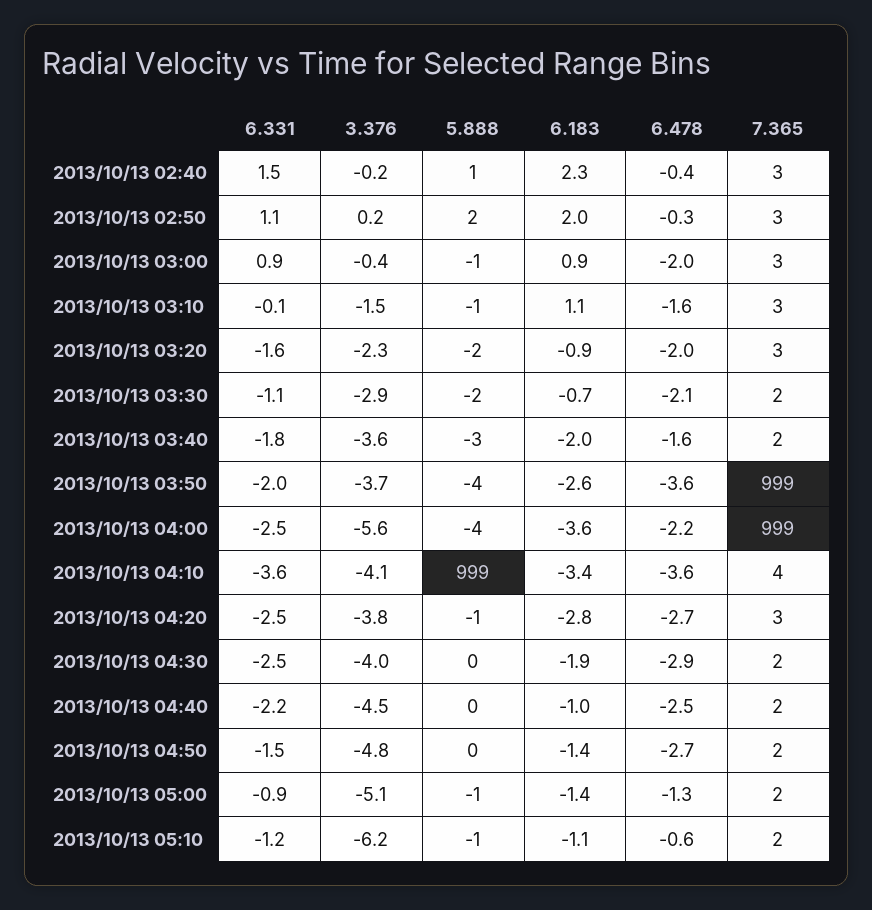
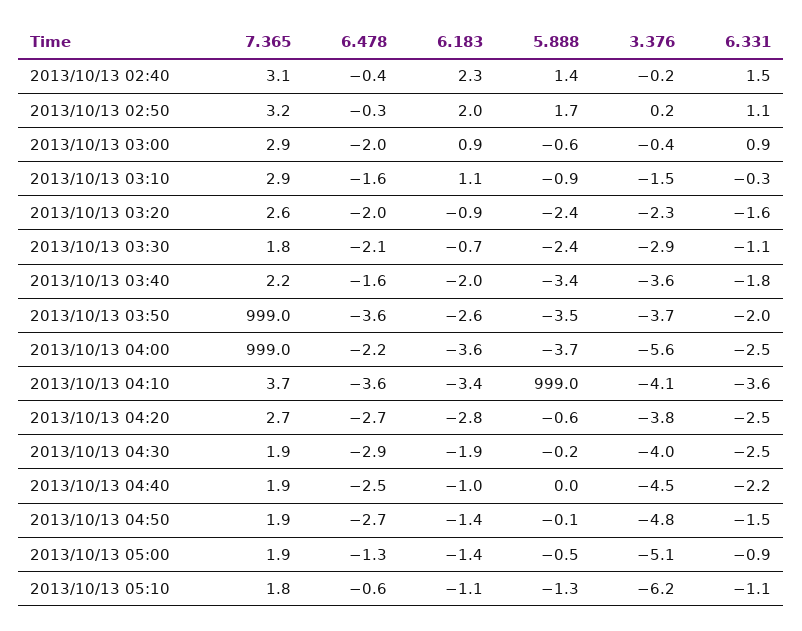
  {
    "6.331": {
      "2013/10/13 02:40": 1.5,
      "2013/10/13 02:50": 1.1,
      "2013/10/13 03:00": 0.9,
-     "2013/10/13 03:10": -0.1,
+     "2013/10/13 03:10": -0.3,
      "2013/10/13 03:20": -1.6,
      "2013/10/13 03:30": -1.1,
      "2013/10/13 03:40": -1.8,
      "2013/10/13 03:50": -2,
      "2013/10/13 04:00": -2.5,
      "2013/10/13 04:10": -3.6,
      "2013/10/13 04:20": -2.5,
      "2013/10/13 04:30": -2.5,
      "2013/10/13 04:40": -2.2,
      "2013/10/13 04:50": -1.5,
      "2013/10/13 05:00": -0.9,
-     "2013/10/13 05:10": -1.2
+     "2013/10/13 05:10": -1.1
    },
    "3.376": {
      "2013/10/13 02:40": -0.2,
      "2013/10/13 02:50": 0.2,
      "2013/10/13 03:00": -0.4,
      "2013/10/13 03:10": -1.5,
      "2013/10/13 03:20": -2.3,
      "2013/10/13 03:30": -2.9,
      "2013/10/13 03:40": -3.6,
      "2013/10/13 03:50": -3.7,
      "2013/10/13 04:00": -5.6,
      "2013/10/13 04:10": -4.1,
      "2013/10/13 04:20": -3.8,
      "2013/10/13 04:30": -4,
      "2013/10/13 04:40": -4.5,
      "2013/10/13 04:50": -4.8,
      "2013/10/13 05:00": -5.1,
      "2013/10/13 05:10": -6.2
    },
    "5.888": {
      "2013/10/13 02:40": 1.4,
      "2013/10/13 02:50": 1.7,
      "2013/10/13 03:00": -0.6,
      "2013/10/13 03:10": -0.9,
      "2013/10/13 03:20": -2.4,
      "2013/10/13 03:30": -2.4,
      "2013/10/13 03:40": -3.4,
      "2013/10/13 03:50": -3.5,
      "2013/10/13 04:00": -3.7,
      "2013/10/13 04:10": 999,
      "2013/10/13 04:20": -0.6,
      "2013/10/13 04:30": -0.2,
      "2013/10/13 04:40": 0,
      "2013/10/13 04:50": -0.1,
      "2013/10/13 05:00": -0.5,
      "2013/10/13 05:10": -1.3
    },
    "6.183": {
      "2013/10/13 02:40": 2.3,
      "2013/10/13 02:50": 2,
      "2013/10/13 03:00": 0.9,
      "2013/10/13 03:10": 1.1,
      "2013/10/13 03:20": -0.9,
      "2013/10/13 03:30": -0.7,
      "2013/10/13 03:40": -2,
      "2013/10/13 03:50": -2.6,
      "2013/10/13 04:00": -3.6,
      "2013/10/13 04:10": -3.4,
      "2013/10/13 04:20": -2.8,
      "2013/10/13 04:30": -1.9,
      "2013/10/13 04:40": -1,
      "2013/10/13 04:50": -1.4,
      "2013/10/13 05:00": -1.4,
      "2013/10/13 05:10": -1.1
    },
    "6.478": {
      "2013/10/13 02:40": -0.4,
      "2013/10/13 02:50": -0.3,
      "2013/10/13 03:00": -2,
      "2013/10/13 03:10": -1.6,
      "2013/10/13 03:20": -2,
      "2013/10/13 03:30": -2.1,
      "2013/10/13 03:40": -1.6,
      "2013/10/13 03:50": -3.6,
      "2013/10/13 04:00": -2.2,
      "2013/10/13 04:10": -3.6,
      "2013/10/13 04:20": -2.7,
      "2013/10/13 04:30": -2.9,
      "2013/10/13 04:40": -2.5,
      "2013/10/13 04:50": -2.7,
      "2013/10/13 05:00": -1.3,
      "2013/10/13 05:10": -0.6
    },
    "7.365": {
      "2013/10/13 02:40": 3.1,
      "2013/10/13 02:50": 3.2,
      "2013/10/13 03:00": 2.9,
      "2013/10/13 03:10": 2.9,
      "2013/10/13 03:20": 2.6,
      "2013/10/13 03:30": 1.8,
      "2013/10/13 03:40": 2.2,
      "2013/10/13 03:50": 999,
      "2013/10/13 04:00": 999,
      "2013/10/13 04:10": 3.7,
      "2013/10/13 04:20": 2.7,
      "2013/10/13 04:30": 1.9,
      "2013/10/13 04:40": 1.9,
      "2013/10/13 04:50": 1.9,
      "2013/10/13 05:00": 1.9,
      "2013/10/13 05:10": 1.8
    }
  }

